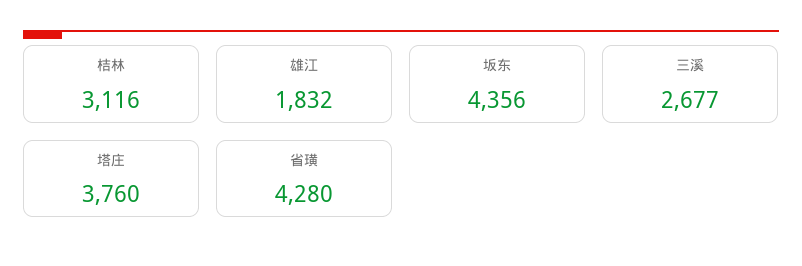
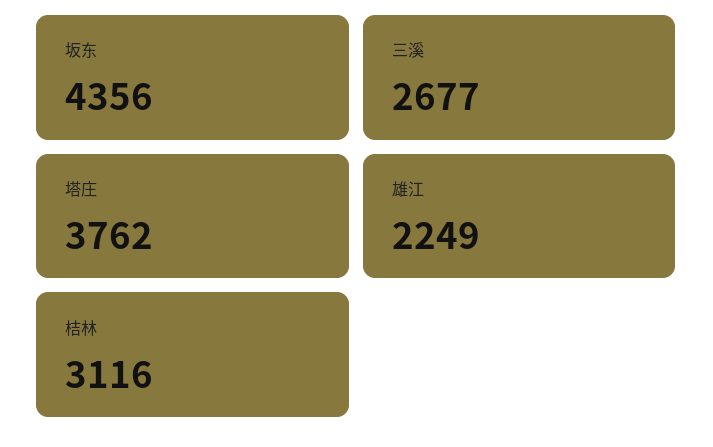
  {
    "桔林": 3116,
-   "雄江": 1832,
+   "雄江": 2249,
    "坂东": 4356,
    "三溪": 2677,
-   "塔庄": 3760,
+   "塔庄": 3762
-   "省璜": 4280
  }

